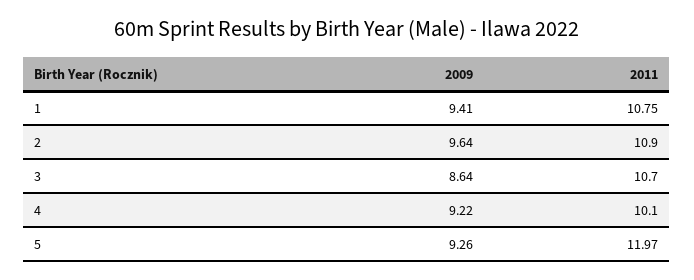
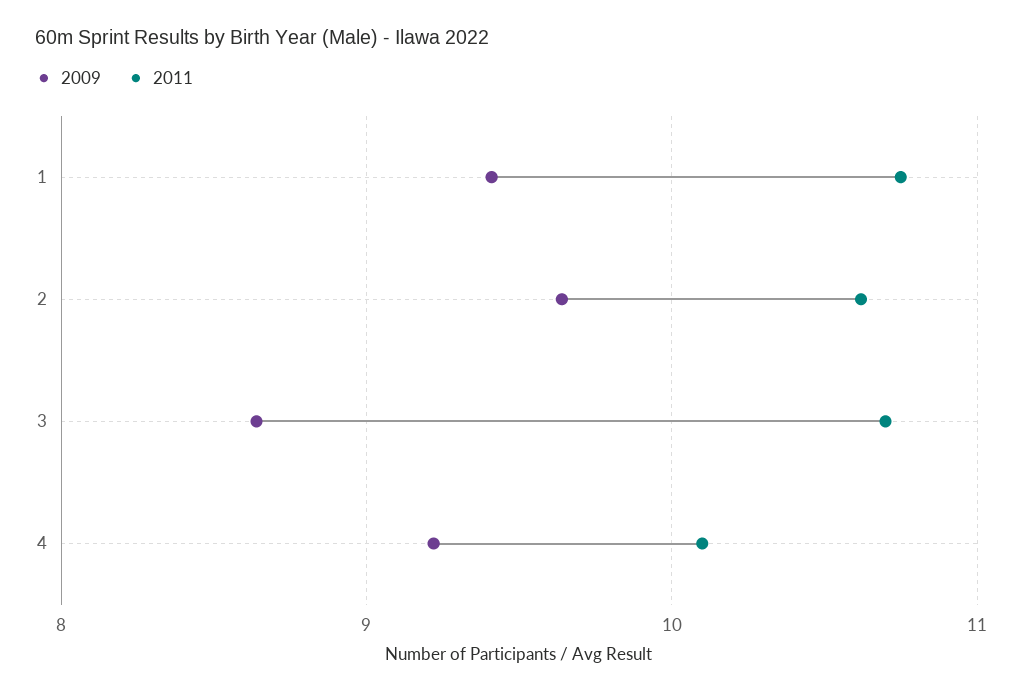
  {
    "2009": {
      "1": 9.41,
      "2": 9.64,
      "3": 8.64,
-     "4": 9.22,
+     "4": 9.22
-     "5": 9.26
    },
    "2011": {
      "1": 10.75,
-     "2": 10.9,
+     "2": 10.6,
      "3": 10.7,
-     "4": 10.1,
+     "4": 10.1
-     "5": 11.97
    }
  }

